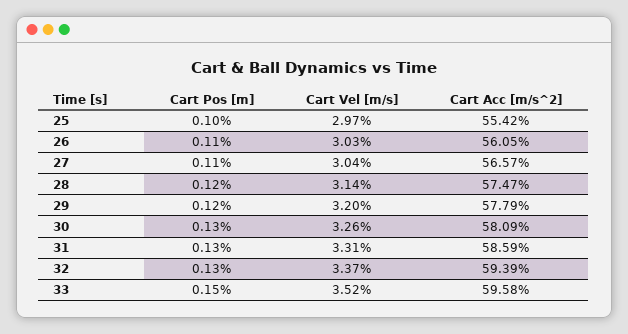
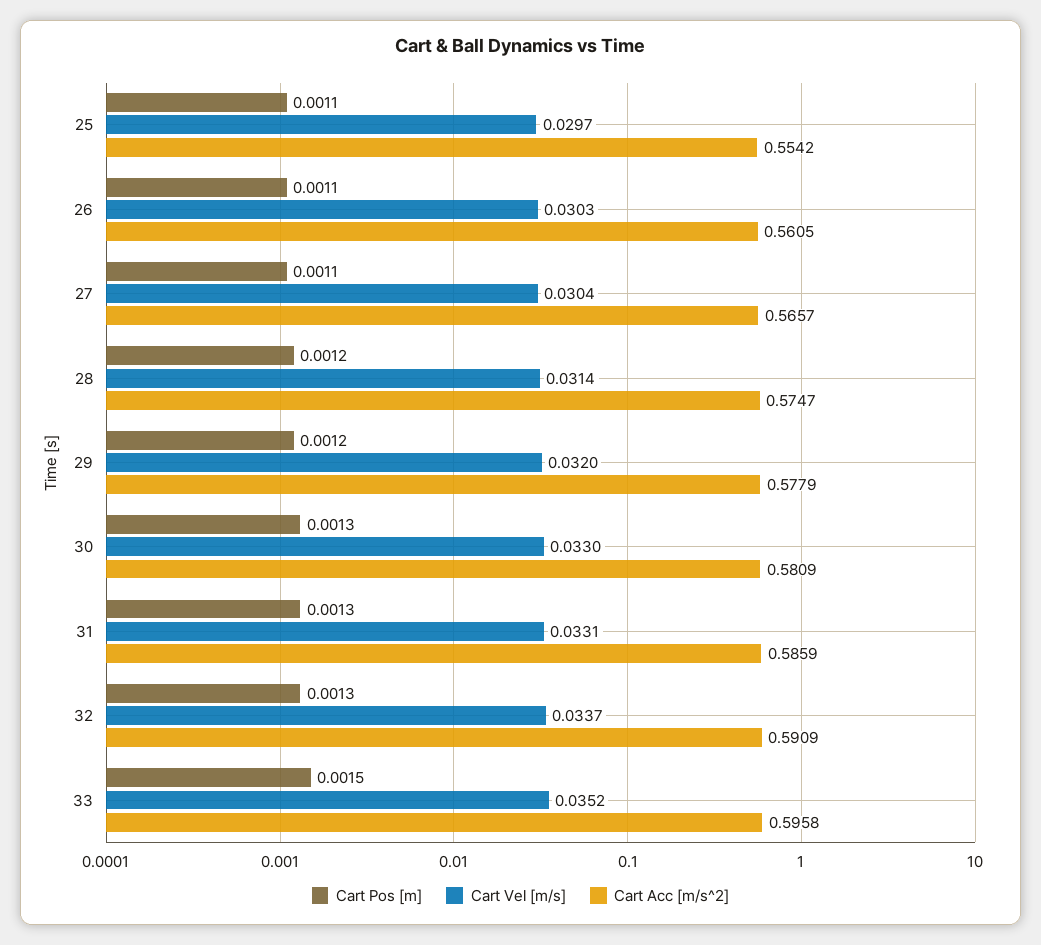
  {
    "Cart Pos [m]": {
-     "25": 0.001,
+     "25": 0.0011,
      "26": 0.0011,
      "27": 0.0011,
      "28": 0.0012,
      "29": 0.0012,
      "30": 0.0013,
      "31": 0.0013,
      "32": 0.0013,
      "33": 0.0015
    },
    "Cart Vel [m/s]": {
      "25": 0.0297,
      "26": 0.0303,
      "27": 0.0304,
      "28": 0.0314,
      "29": 0.032,
-     "30": 0.0326,
+     "30": 0.033,
      "31": 0.0331,
      "32": 0.0337,
      "33": 0.0352
    },
    "Cart Acc [m/s^2]": {
      "25": 0.5542,
      "26": 0.5605,
      "27": 0.5657,
      "28": 0.5747,
      "29": 0.5779,
      "30": 0.5809,
      "31": 0.5859,
-     "32": 0.5939,
+     "32": 0.5909,
      "33": 0.5958
    }
  }

